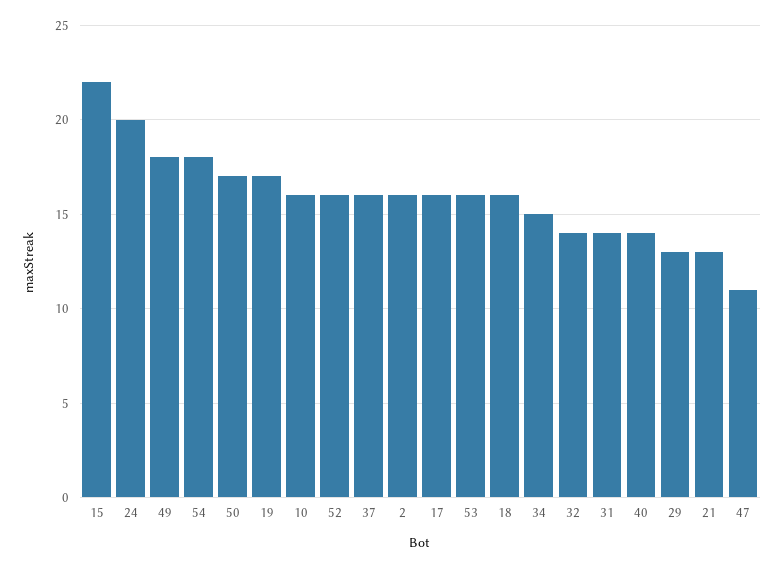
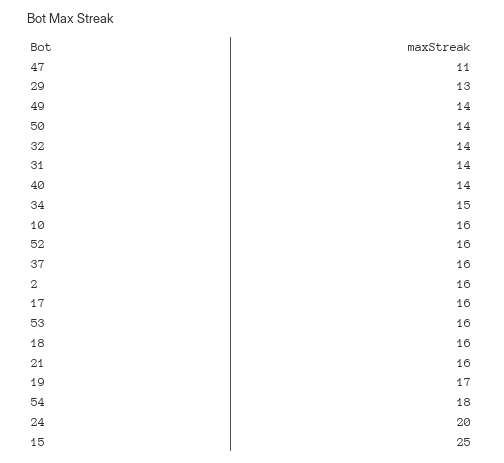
  {
-   "15": 22,
+   "15": 25,
    "24": 20,
-   "49": 18,
+   "49": 14,
    "54": 18,
-   "50": 17,
+   "50": 14,
    "19": 17,
    "10": 16,
    "52": 16,
    "37": 16,
    "2": 16,
    "17": 16,
    "53": 16,
    "18": 16,
    "34": 15,
    "32": 14,
    "31": 14,
    "40": 14,
    "29": 13,
-   "21": 13,
+   "21": 16,
    "47": 11
  }

